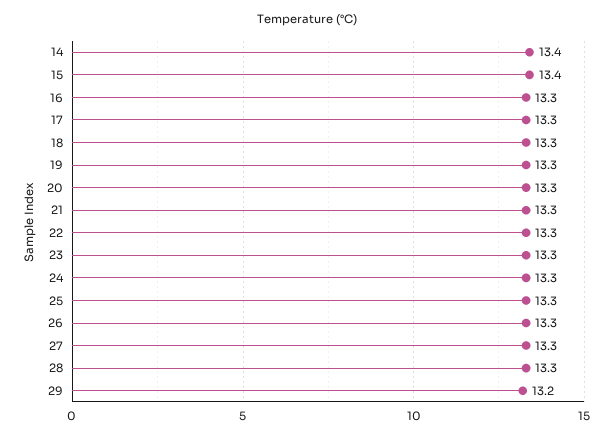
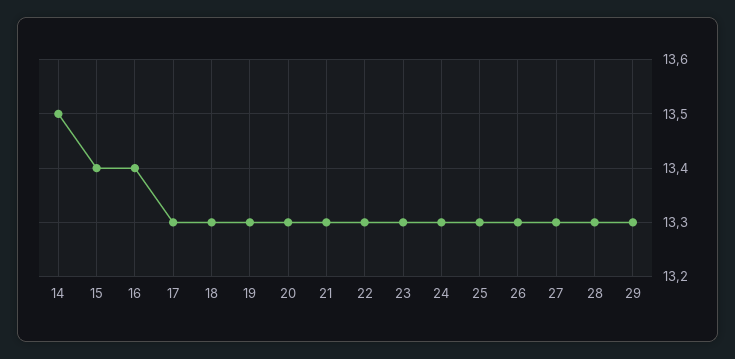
  {
-   "14": 13.4,
+   "14": 13.5,
    "15": 13.4,
-   "16": 13.3,
+   "16": 13.4,
    "17": 13.3,
    "18": 13.3,
    "19": 13.3,
    "20": 13.3,
    "21": 13.3,
    "22": 13.3,
    "23": 13.3,
    "24": 13.3,
    "25": 13.3,
    "26": 13.3,
    "27": 13.3,
    "28": 13.3,
-   "29": 13.2
+   "29": 13.3
  }

